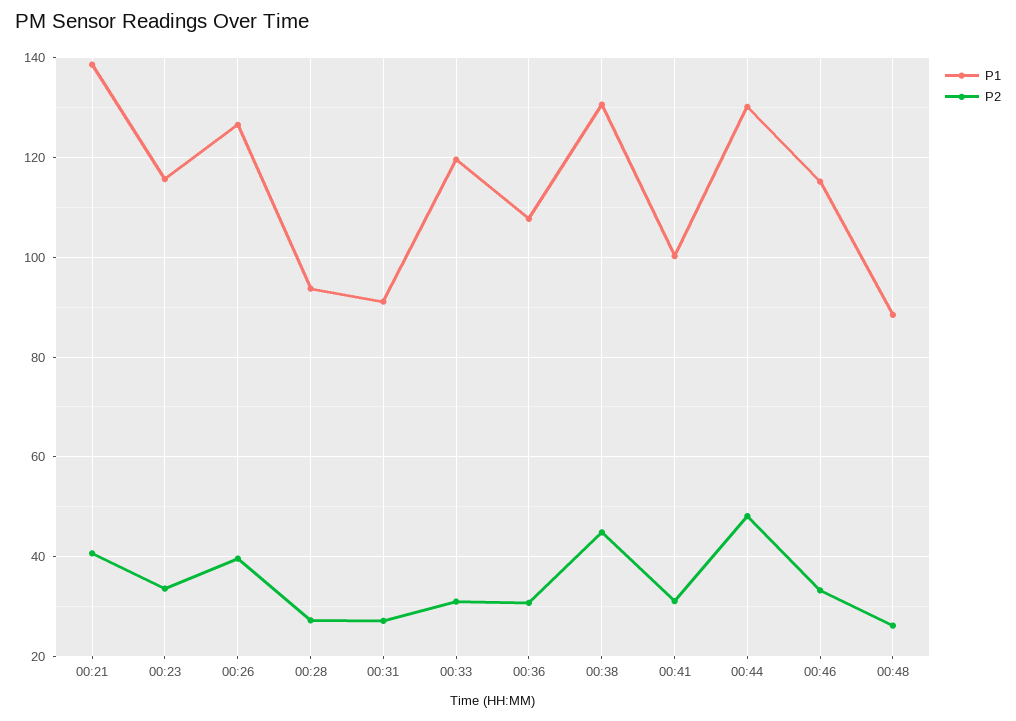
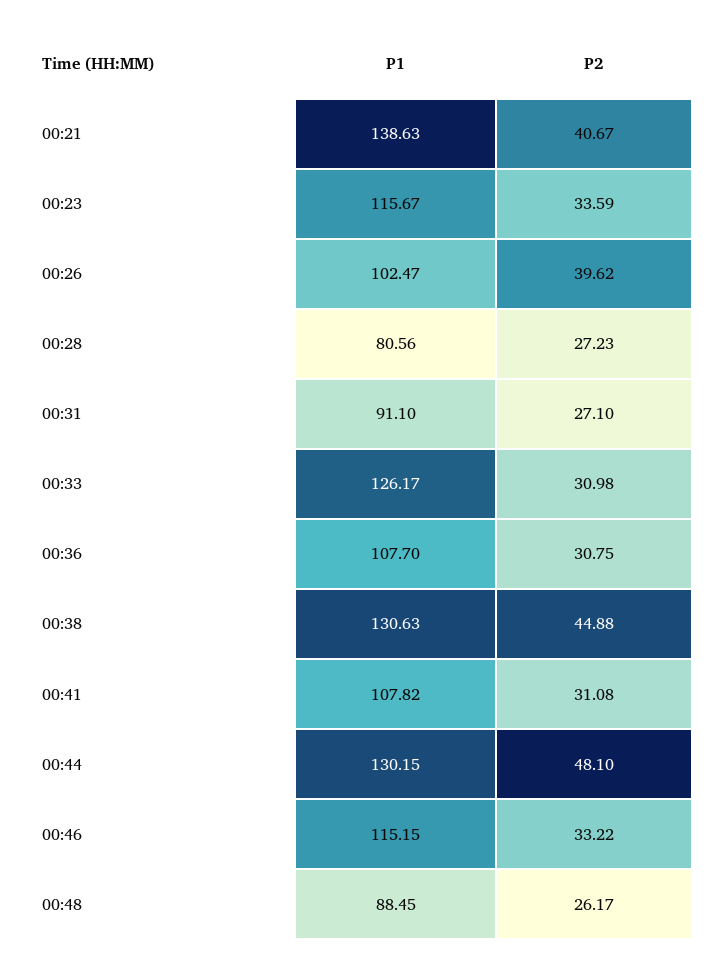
  {
    "P1": {
      "00:21": 138.63,
      "00:23": 115.67,
-     "00:26": 126,
+     "00:26": 102.47,
-     "00:28": 94,
+     "00:28": 80.56,
      "00:31": 91.1,
-     "00:33": 120,
+     "00:33": 126.17,
      "00:36": 107.7,
      "00:38": 130.63,
-     "00:41": 100,
+     "00:41": 107.82,
      "00:44": 130.15,
      "00:46": 115.15,
      "00:48": 88.45
    },
    "P2": {
      "00:21": 40.67,
      "00:23": 33.59,
      "00:26": 39.62,
      "00:28": 27.23,
      "00:31": 27.1,
      "00:33": 30.98,
      "00:36": 30.75,
      "00:38": 44.88,
      "00:41": 31.08,
      "00:44": 48.1,
      "00:46": 33.22,
      "00:48": 26.17
    }
  }

